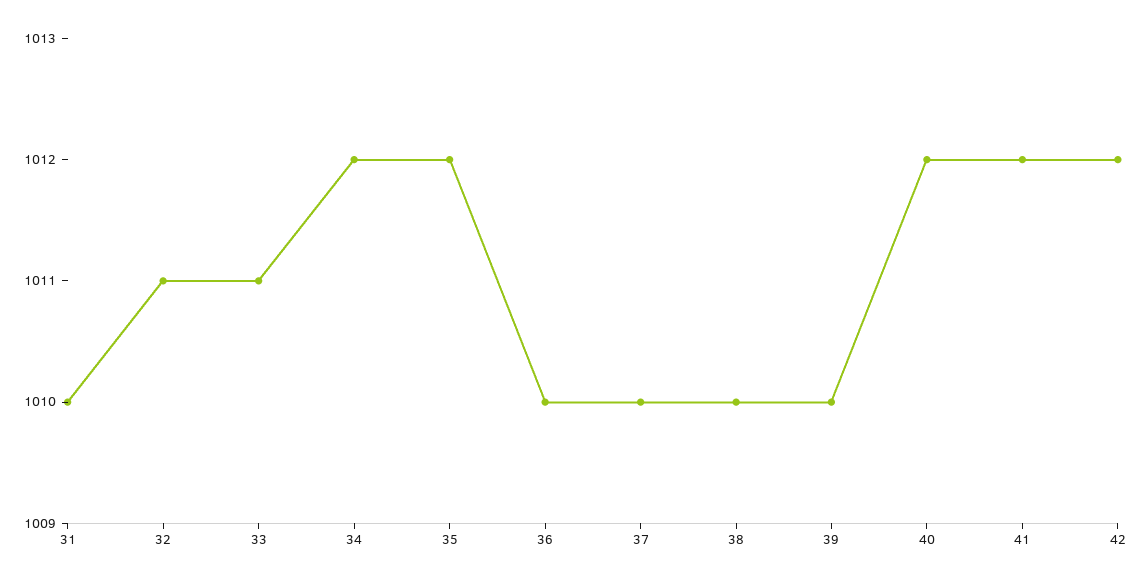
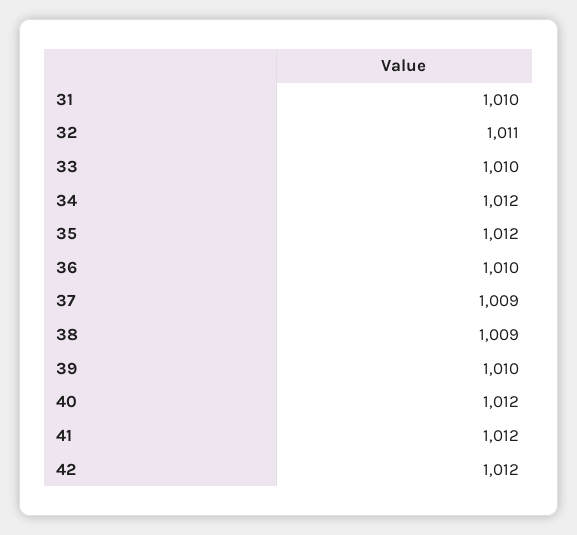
  {
    "31": 1010,
    "32": 1011,
-   "33": 1011,
+   "33": 1010,
    "34": 1012,
    "35": 1012,
    "36": 1010,
-   "37": 1010,
+   "37": 1009,
-   "38": 1010,
+   "38": 1009,
    "39": 1010,
    "40": 1012,
    "41": 1012,
    "42": 1012
  }

